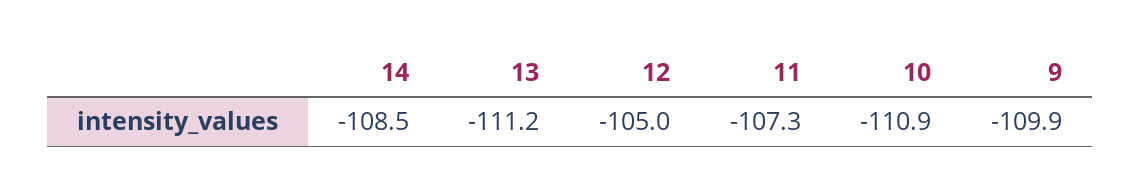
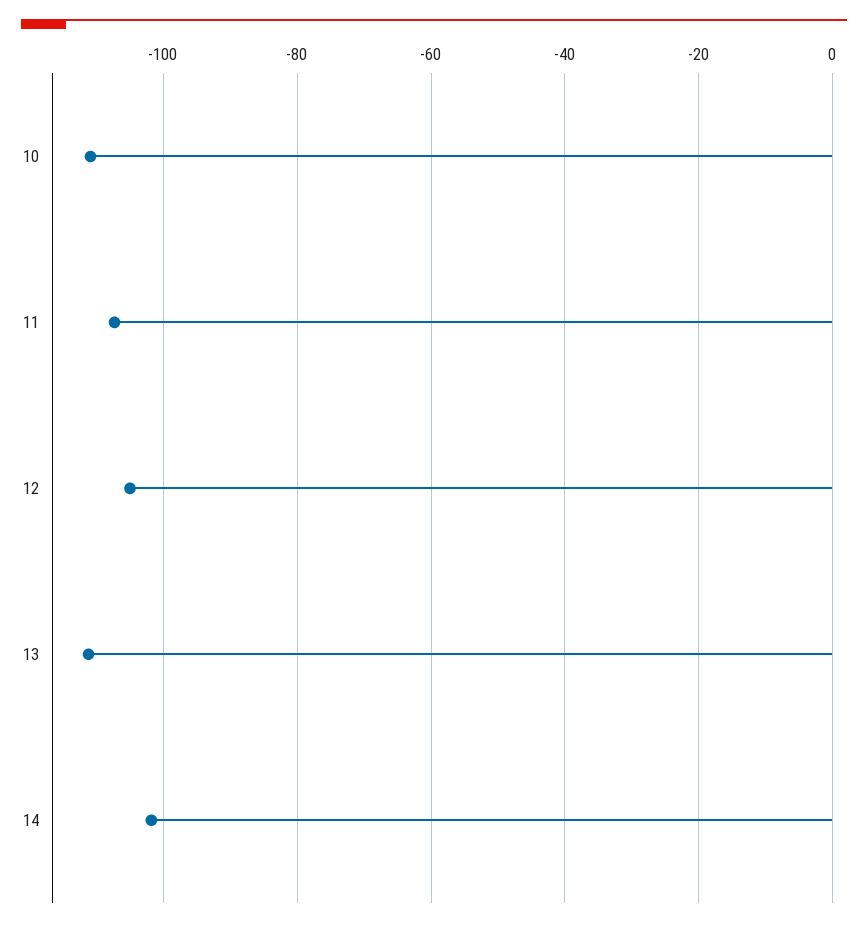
  {
-   "14": -108.5,
+   "14": -102,
    "13": -111.2,
    "12": -105,
    "11": -107.3,
-   "10": -110.9,
+   "10": -110.9
-   "9": -109.9
  }

